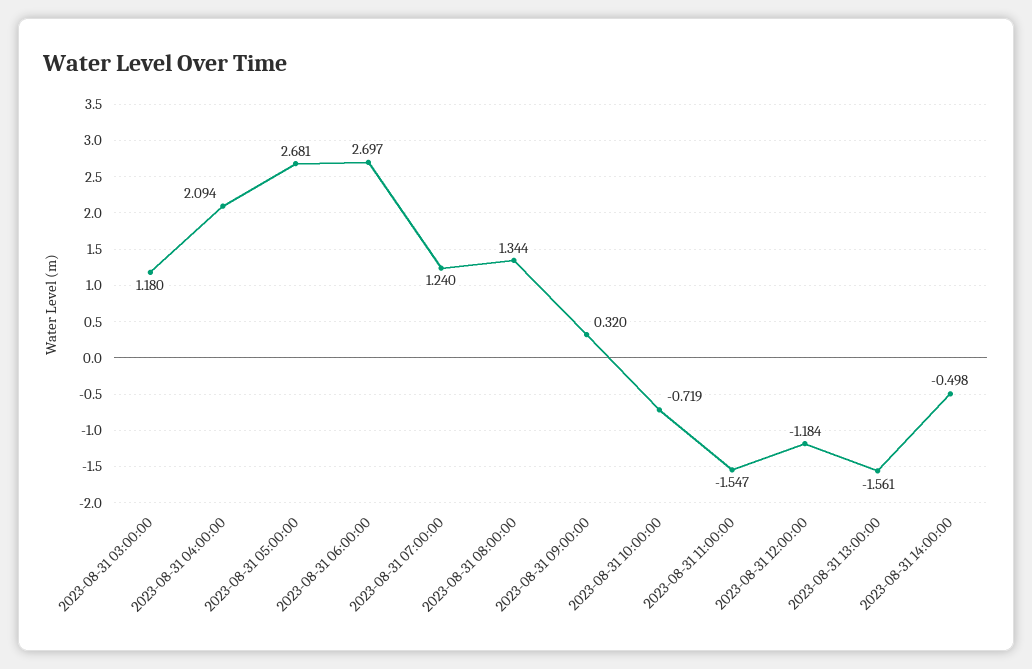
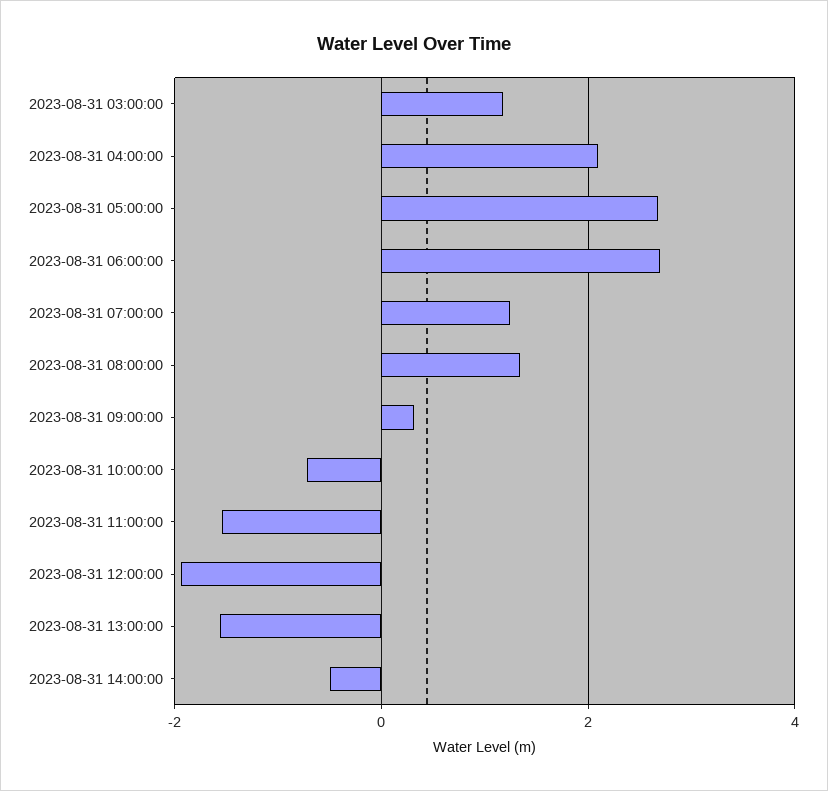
  {
    "2023-08-31 03:00:00": 1.18,
    "2023-08-31 04:00:00": 2.094,
    "2023-08-31 05:00:00": 2.681,
    "2023-08-31 06:00:00": 2.697,
    "2023-08-31 07:00:00": 1.24,
    "2023-08-31 08:00:00": 1.344,
    "2023-08-31 09:00:00": 0.32,
    "2023-08-31 10:00:00": -0.719,
    "2023-08-31 11:00:00": -1.547,
-   "2023-08-31 12:00:00": -1.184,
+   "2023-08-31 12:00:00": -2,
    "2023-08-31 13:00:00": -1.561,
    "2023-08-31 14:00:00": -0.498
  }

